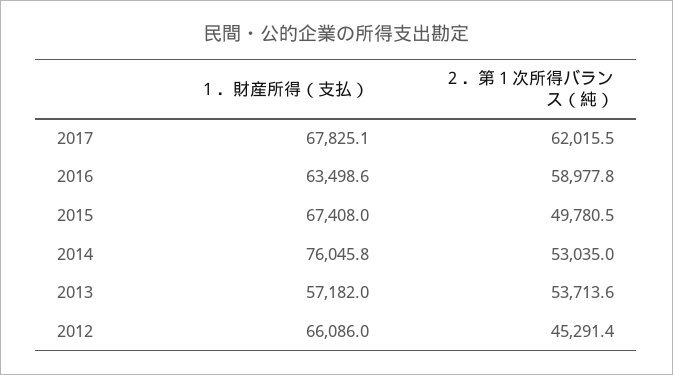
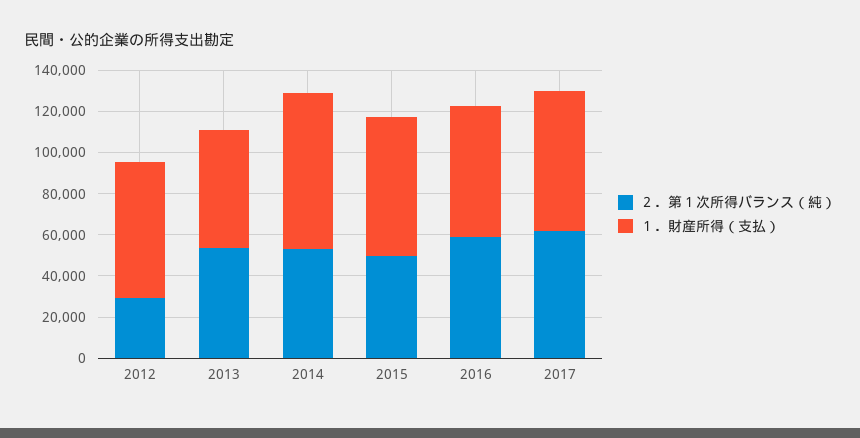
  {
    "１．財産所得（支払）": {
      "2017": 67825.1,
      "2016": 63498.6,
      "2015": 67408,
      "2014": 76045.8,
      "2013": 57182,
      "2012": 66086
    },
    "２．第１次所得バランス（純）": {
      "2017": 62015.5,
      "2016": 58977.8,
      "2015": 49780.5,
      "2014": 53035,
      "2013": 53713.6,
-     "2012": 45291.4
+     "2012": 30000
    }
  }

